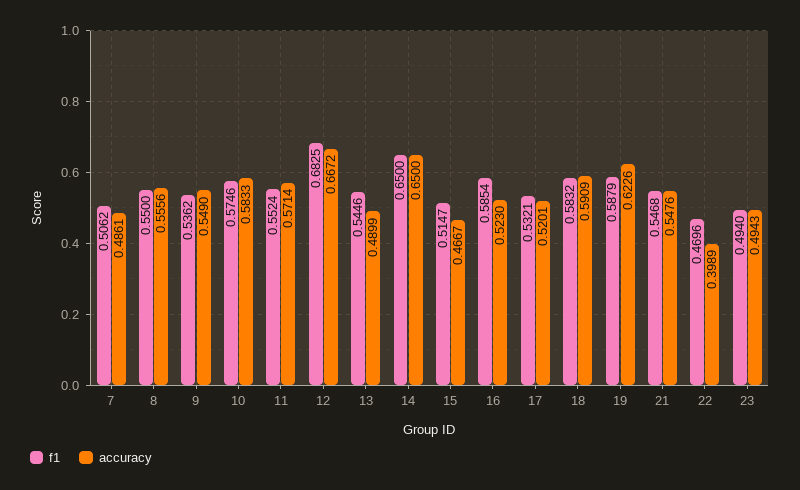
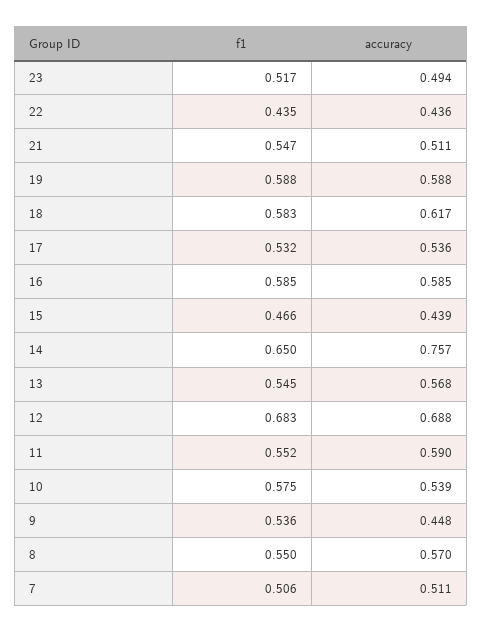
  {
    "f1": {
      "7": 0.5062,
      "8": 0.55,
      "9": 0.5362,
      "10": 0.5746,
      "11": 0.5524,
      "12": 0.6825,
      "13": 0.5446,
      "14": 0.65,
-     "15": 0.5147,
+     "15": 0.466,
      "16": 0.5854,
      "17": 0.5321,
      "18": 0.5832,
      "19": 0.5879,
      "21": 0.5468,
-     "22": 0.4696,
+     "22": 0.435,
-     "23": 0.494
+     "23": 0.517
    },
    "accuracy": {
-     "7": 0.4861,
+     "7": 0.511,
-     "8": 0.5556,
+     "8": 0.57,
-     "9": 0.549,
+     "9": 0.448,
-     "10": 0.5833,
+     "10": 0.539,
-     "11": 0.5714,
+     "11": 0.59,
-     "12": 0.6672,
+     "12": 0.688,
-     "13": 0.4899,
+     "13": 0.568,
-     "14": 0.65,
+     "14": 0.757,
-     "15": 0.4667,
+     "15": 0.439,
-     "16": 0.523,
+     "16": 0.585,
-     "17": 0.5201,
+     "17": 0.536,
-     "18": 0.5909,
+     "18": 0.617,
-     "19": 0.6226,
+     "19": 0.588,
-     "21": 0.5476,
+     "21": 0.511,
-     "22": 0.3989,
+     "22": 0.436,
      "23": 0.4943
    }
  }

